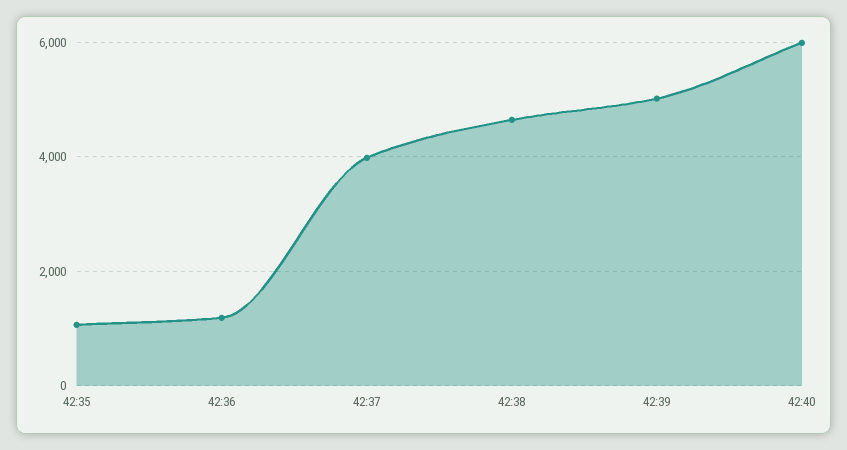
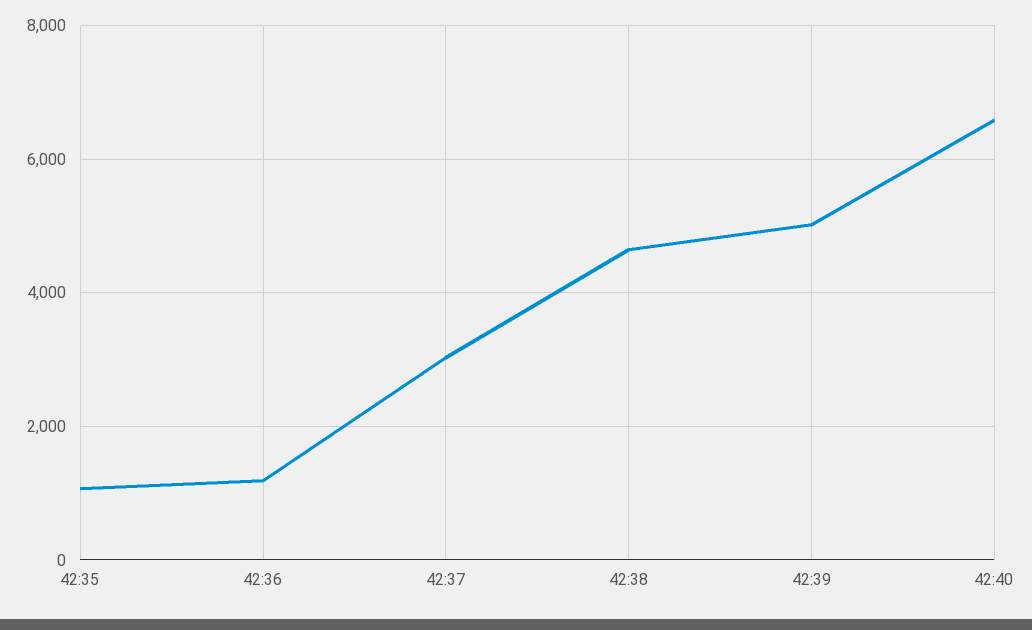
  {
    "42:35": 1000,
    "42:36": 1200,
-   "42:37": 4000,
+   "42:37": 3000,
    "42:38": 4600,
    "42:39": 5000,
-   "42:40": 6000
+   "42:40": 6600
  }

